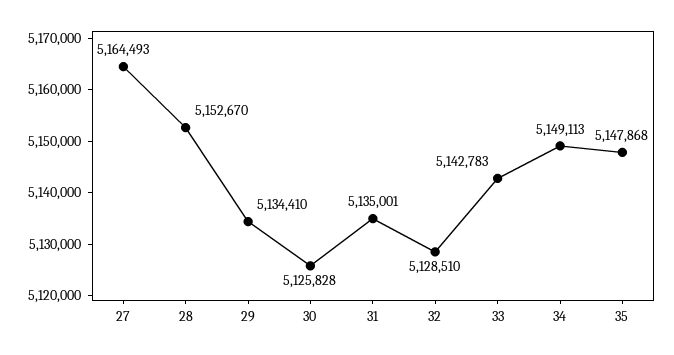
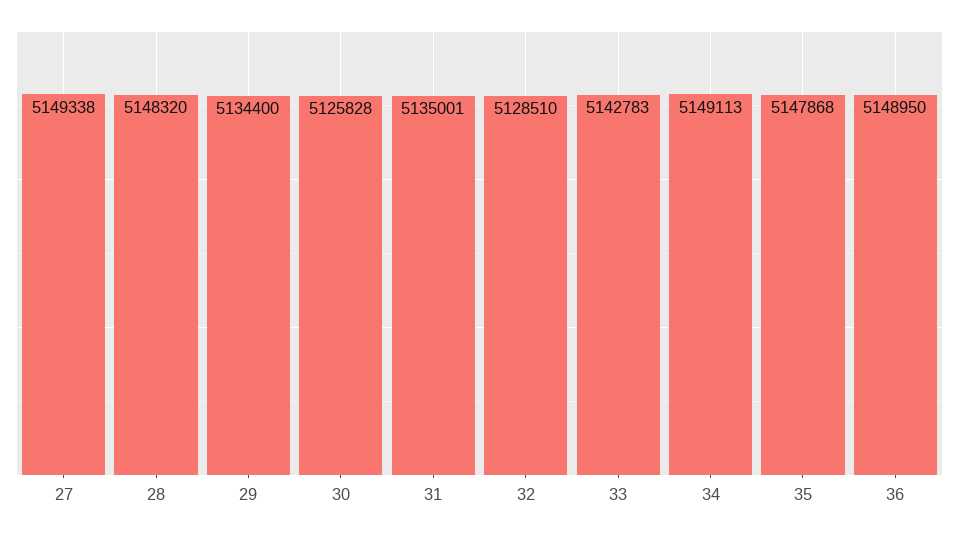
  {
-   "27": 5164493,
+   "27": 5149338,
-   "28": 5152670,
+   "28": 5148320,
-   "29": 5134410,
+   "29": 5134400,
    "30": 5125828,
    "31": 5135001,
    "32": 5128510,
    "33": 5142783,
    "34": 5149113,
-   "35": 5147868
+   "35": 5147868,
+   "36": 5148950
  }

